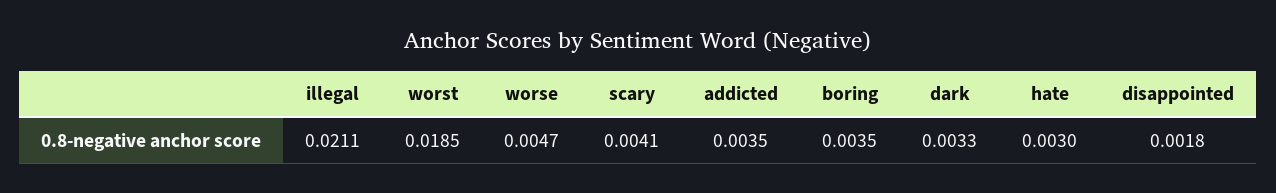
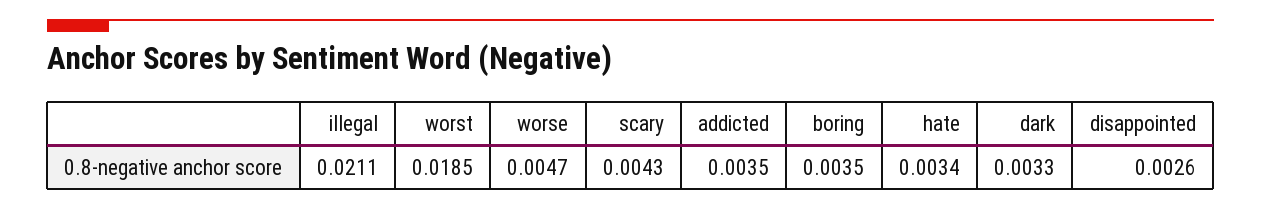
  {
    "illegal": 0.0211,
    "worst": 0.0185,
    "worse": 0.0047,
-   "scary": 0.0041,
+   "scary": 0.0043,
    "addicted": 0.0035,
    "boring": 0.0035,
    "dark": 0.0033,
-   "hate": 0.003,
+   "hate": 0.0034,
-   "disappointed": 0.0018
+   "disappointed": 0.0026
  }

